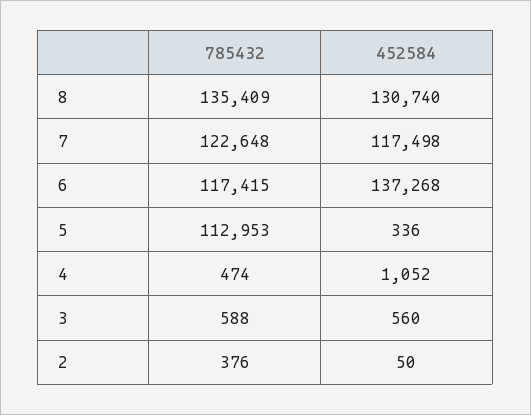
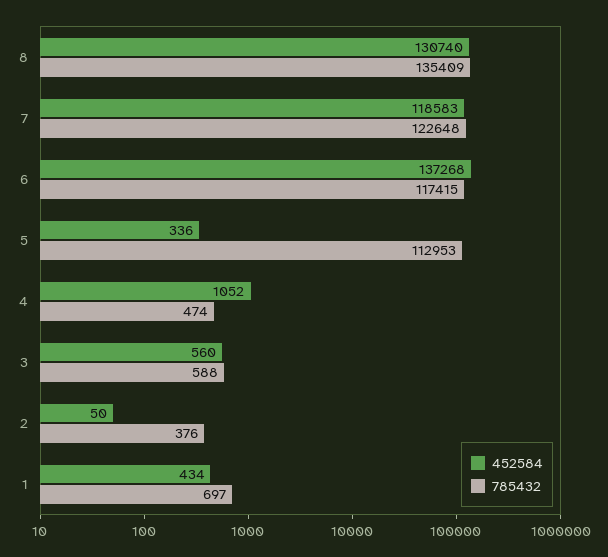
  {
    "785432": {
      "8": 135409,
      "7": 122648,
      "6": 117415,
      "5": 112953,
      "4": 474,
      "3": 588,
-     "2": 376
+     "2": 376,
+     "1": 697
    },
    "452584": {
      "8": 130740,
-     "7": 117498,
+     "7": 118583,
      "6": 137268,
      "5": 336,
      "4": 1052,
      "3": 560,
-     "2": 50
+     "2": 50,
+     "1": 434
    }
  }

